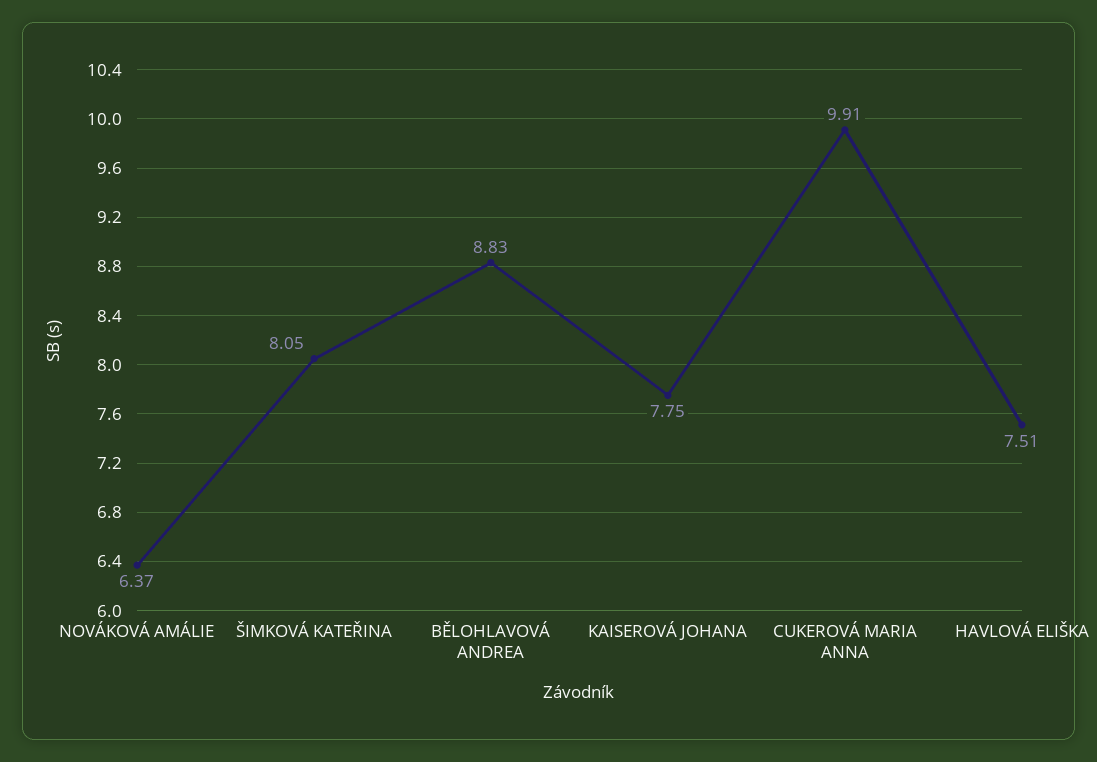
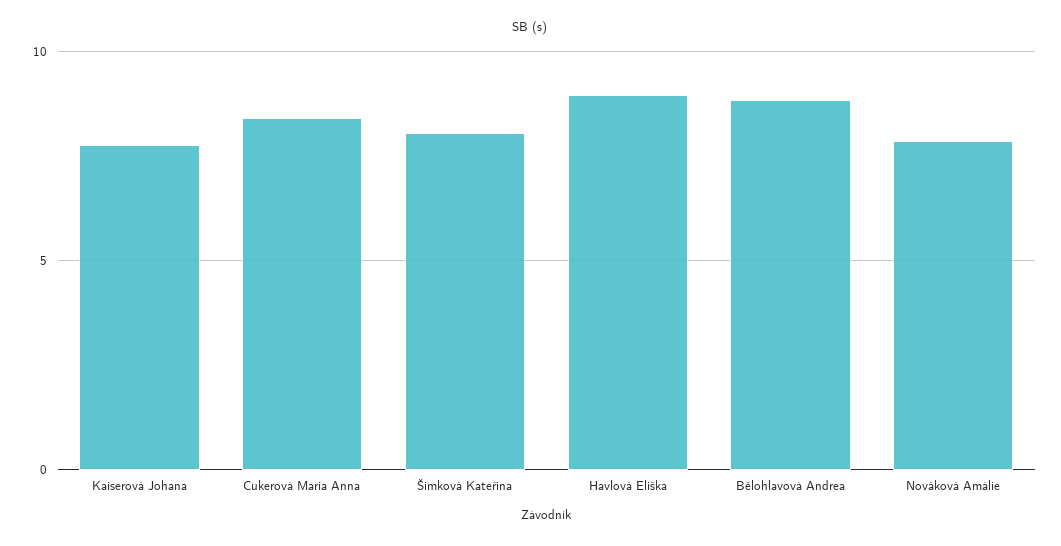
  {
-   "NOVÁKOVÁ AMÁLIE": 6.37,
+   "NOVÁKOVÁ AMÁLIE": 8,
    "ŠIMKOVÁ KATEŘINA": 8.05,
    "BĚLOHLAVOVÁ ANDREA": 8.83,
    "KAISEROVÁ JOHANA": 7.75,
-   "CUKEROVÁ MARIA ANNA": 9.91,
+   "CUKEROVÁ MARIA ANNA": 8.5,
-   "HAVLOVÁ ELIŠKA": 7.51
+   "HAVLOVÁ ELIŠKA": 9
  }

